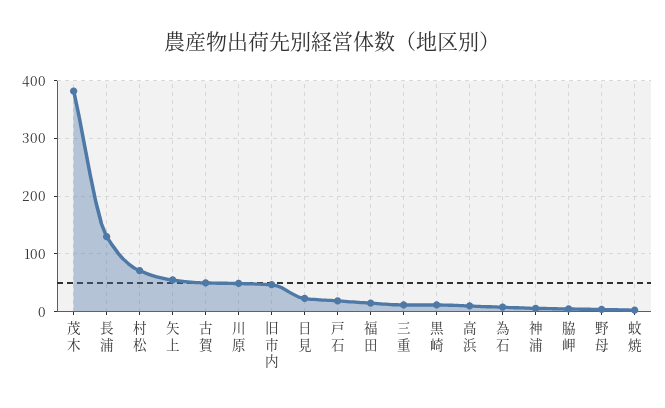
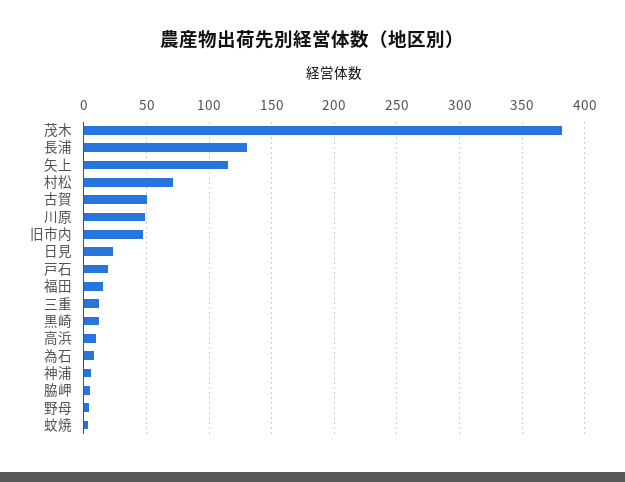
  {
    "茂木": 380,
    "長浦": 130,
    "村松": 70,
-   "矢上": 60,
+   "矢上": 115,
    "古賀": 50,
    "川原": 50,
    "旧市内": 45,
    "日見": 25,
    "戸石": 20,
    "福田": 15,
    "三重": 10,
    "黒崎": 10,
    "高浜": 10,
    "為石": 10,
    "神浦": 5,
    "脇岬": 5,
    "野母": 5,
    "蚊焼": 5
  }

